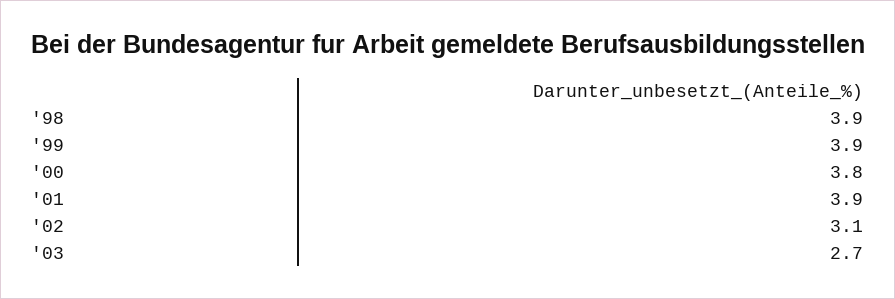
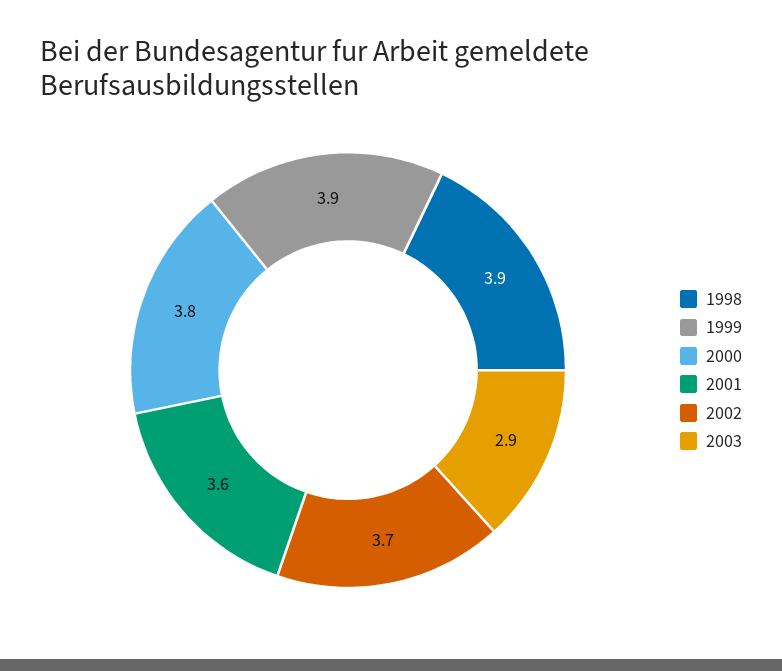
  {
    "'98": 3.9,
    "'99": 3.9,
    "'00": 3.8,
-   "'01": 3.9,
+   "'01": 3.6,
-   "'02": 3.1,
+   "'02": 3.7,
-   "'03": 2.7
+   "'03": 2.9
  }

